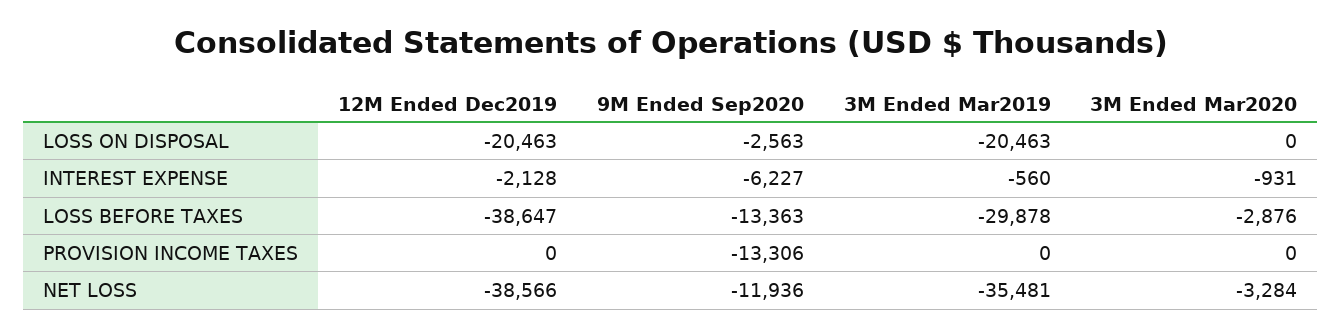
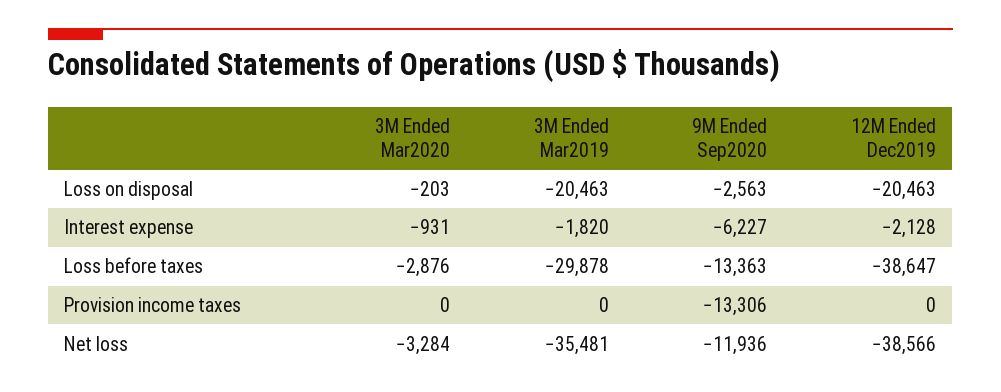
  {
    "12M Ended Dec2019": {
      "LOSS ON DISPOSAL": -20463,
      "INTEREST EXPENSE": -2128,
      "LOSS BEFORE TAXES": -38647,
      "PROVISION INCOME TAXES": 0,
      "NET LOSS": -38566
    },
    "9M Ended Sep2020": {
      "LOSS ON DISPOSAL": -2563,
      "INTEREST EXPENSE": -6227,
      "LOSS BEFORE TAXES": -13363,
      "PROVISION INCOME TAXES": -13306,
      "NET LOSS": -11936
    },
    "3M Ended Mar2019": {
      "LOSS ON DISPOSAL": -20463,
-     "INTEREST EXPENSE": -560,
+     "INTEREST EXPENSE": -1820,
      "LOSS BEFORE TAXES": -29878,
      "PROVISION INCOME TAXES": 0,
      "NET LOSS": -35481
    },
    "3M Ended Mar2020": {
-     "LOSS ON DISPOSAL": 0,
+     "LOSS ON DISPOSAL": -203,
      "INTEREST EXPENSE": -931,
      "LOSS BEFORE TAXES": -2876,
      "PROVISION INCOME TAXES": 0,
      "NET LOSS": -3284
    }
  }

